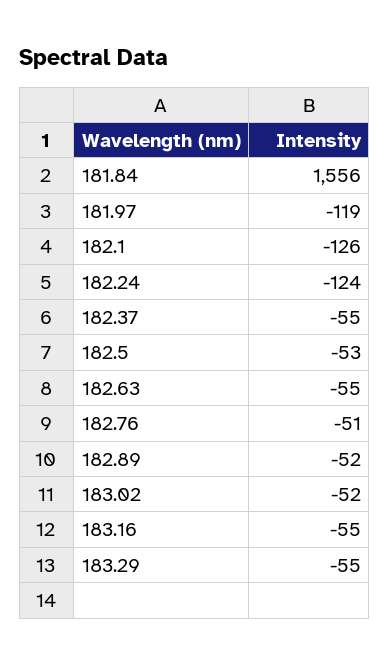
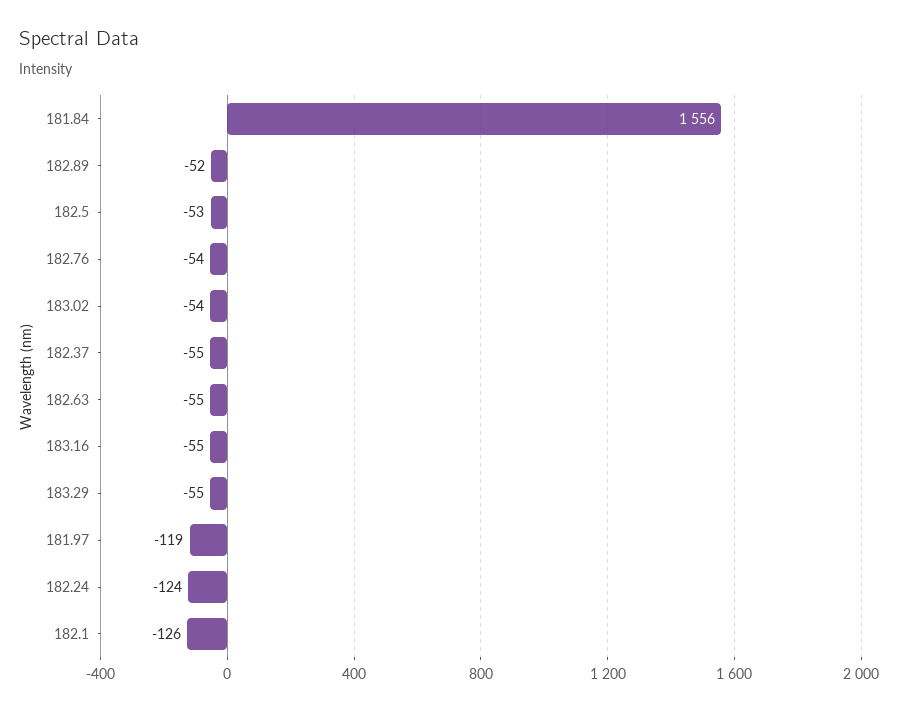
  {
    "181.84": 1556,
    "181.97": -119,
    "182.1": -126,
    "182.24": -124,
    "182.37": -55,
    "182.5": -53,
    "182.63": -55,
-   "182.76": -51,
+   "182.76": -54,
    "182.89": -52,
-   "183.02": -52,
+   "183.02": -54,
    "183.16": -55,
    "183.29": -55
  }

